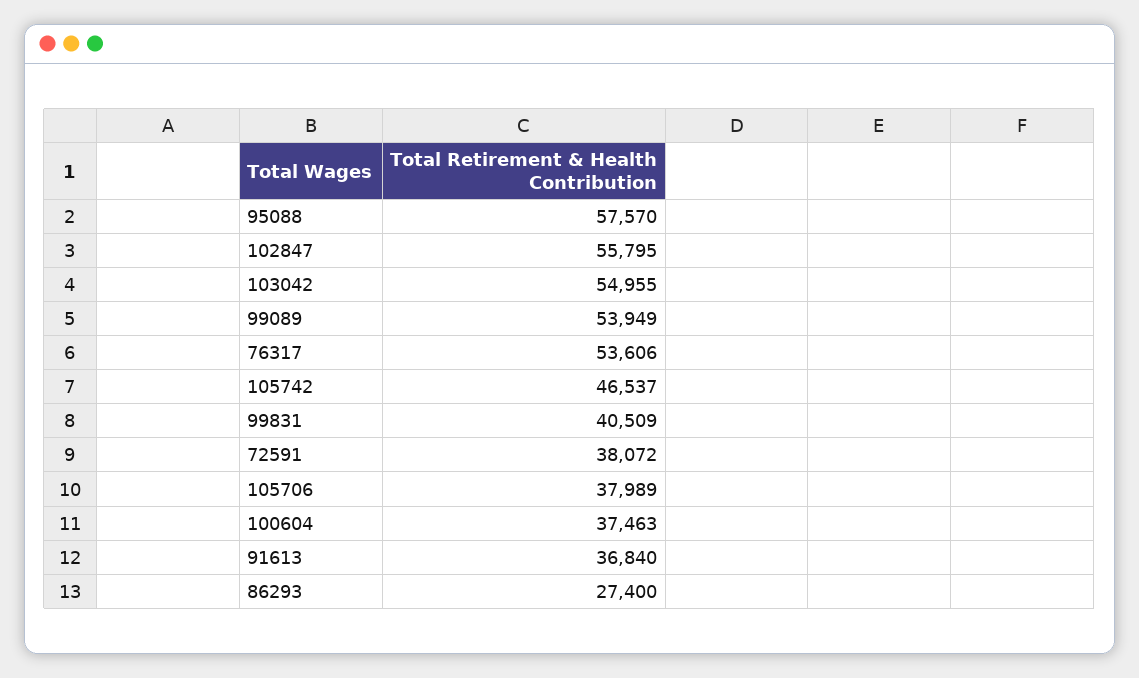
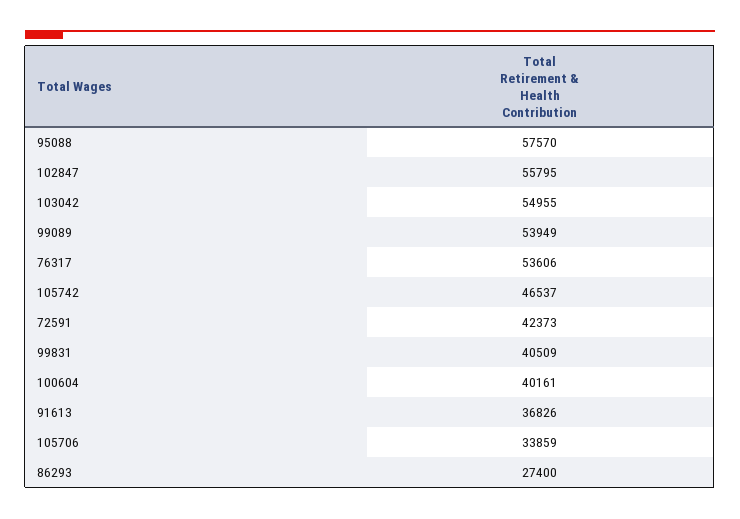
  {
    "95088": 57570,
    "102847": 55795,
    "103042": 54955,
    "99089": 53949,
    "76317": 53606,
    "105742": 46537,
    "99831": 40509,
-   "72591": 38072,
+   "72591": 42373,
-   "105706": 37989,
+   "105706": 33859,
-   "100604": 37463,
+   "100604": 40161,
-   "91613": 36840,
+   "91613": 36826,
    "86293": 27400
  }

